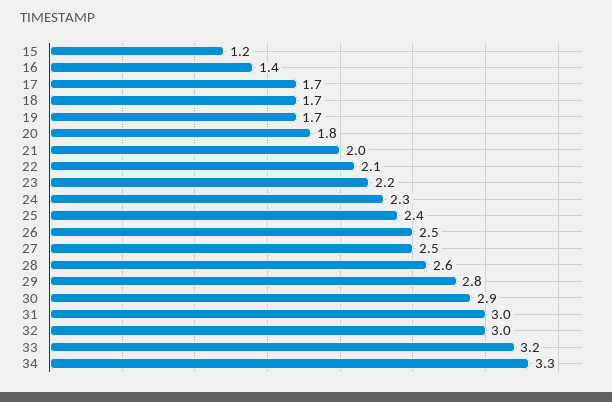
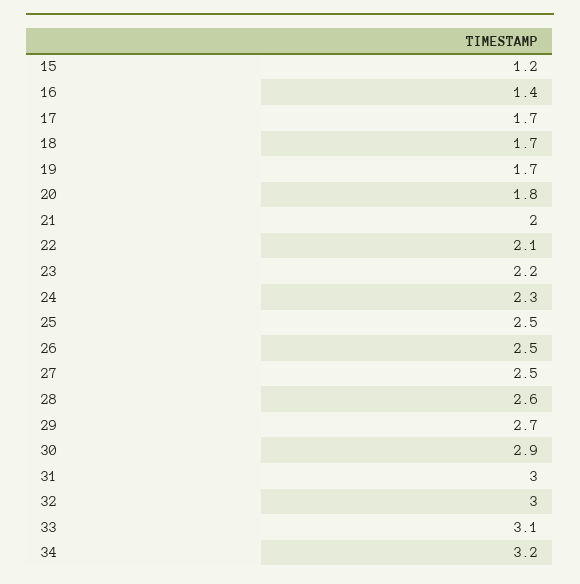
  {
    "15": 1.2,
    "16": 1.4,
    "17": 1.7,
    "18": 1.7,
    "19": 1.7,
    "20": 1.8,
    "21": 2,
    "22": 2.1,
    "23": 2.2,
    "24": 2.3,
-   "25": 2.4,
+   "25": 2.5,
    "26": 2.5,
    "27": 2.5,
    "28": 2.6,
-   "29": 2.8,
+   "29": 2.7,
    "30": 2.9,
    "31": 3,
    "32": 3,
-   "33": 3.2,
+   "33": 3.1,
-   "34": 3.3
+   "34": 3.2
  }

